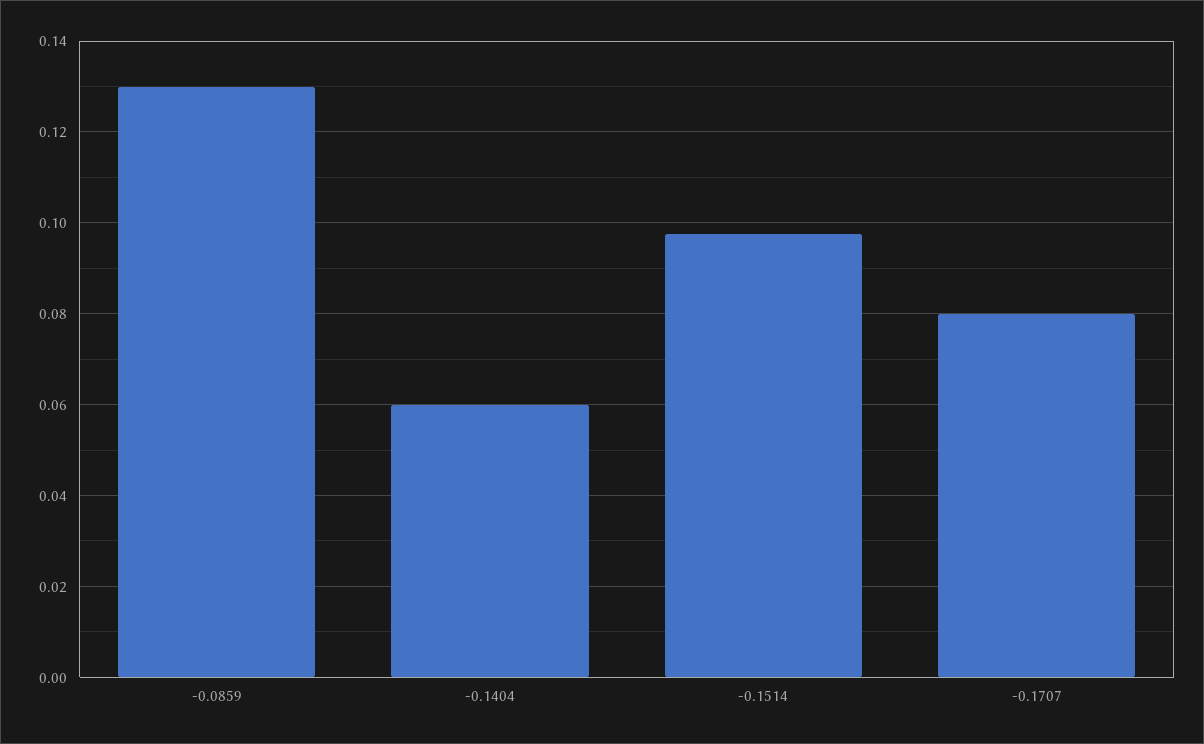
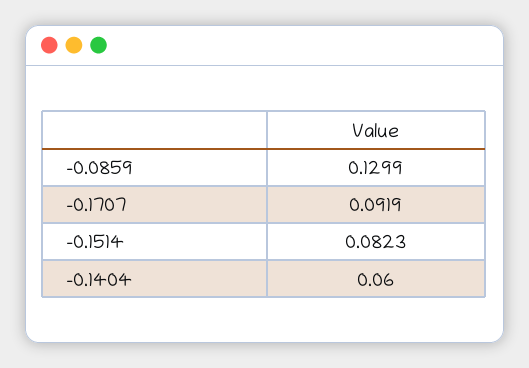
  {
    "-0.0859": 0.1299,
    "-0.1404": 0.06,
-   "-0.1514": 0.098,
+   "-0.1514": 0.0823,
-   "-0.1707": 0.08
+   "-0.1707": 0.0919
  }

